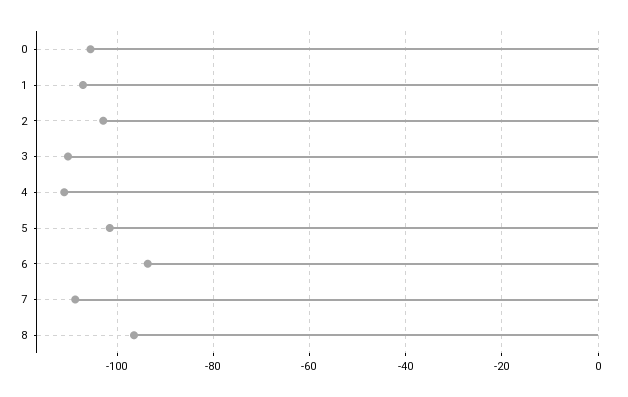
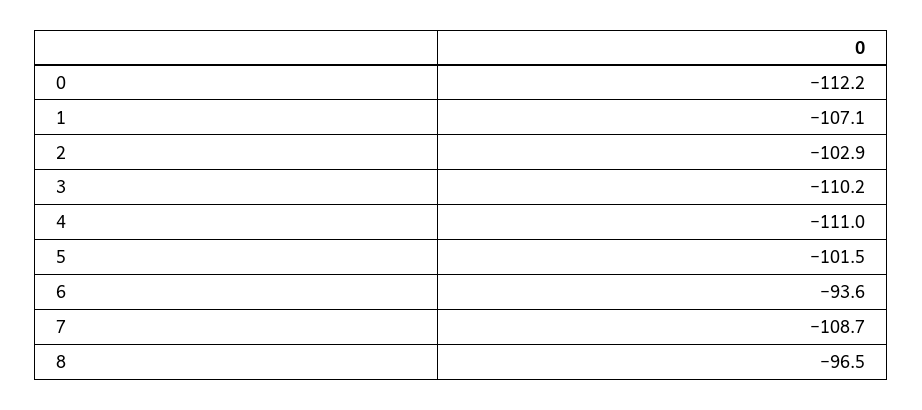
  {
-   "0": -106,
+   "0": -112.2,
    "1": -107.1,
    "2": -102.9,
    "3": -110.2,
    "4": -111,
    "5": -101.5,
    "6": -93.6,
    "7": -108.7,
    "8": -96.5
  }

